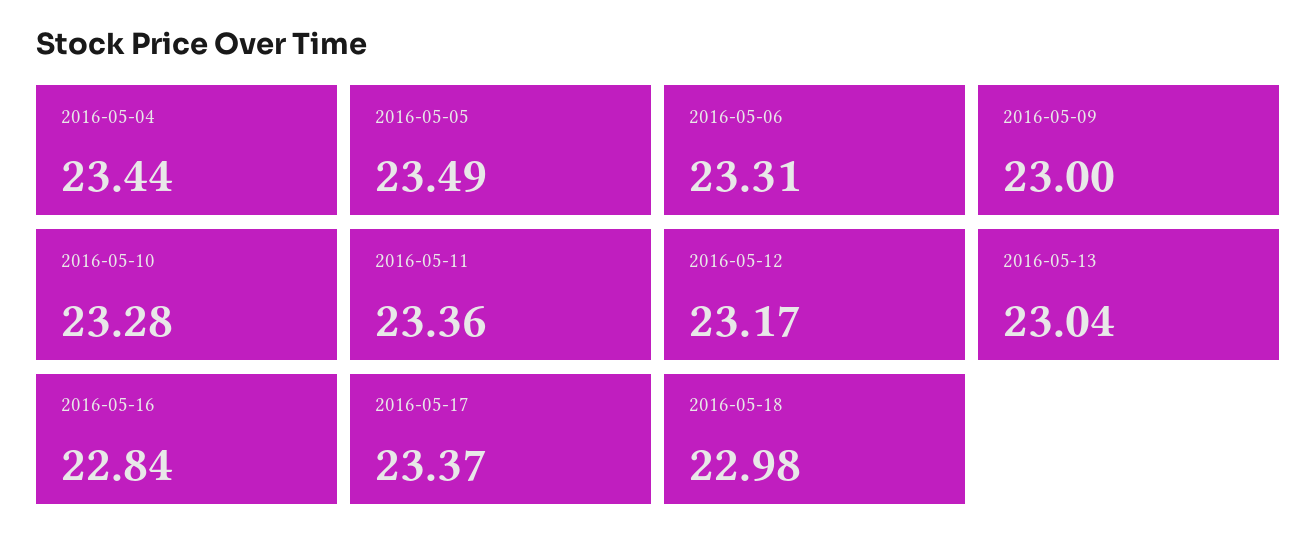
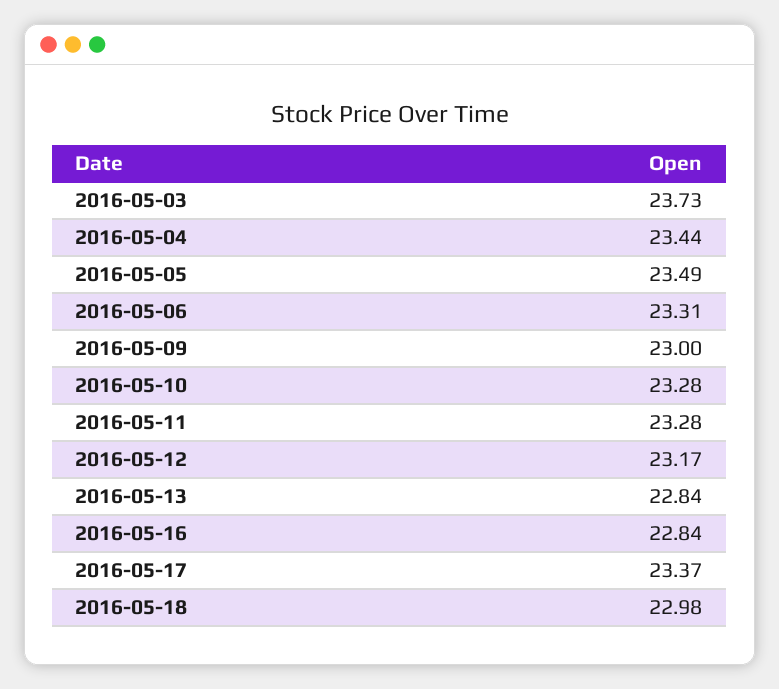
  {
    "2016-05-04": 23.44,
    "2016-05-05": 23.49,
    "2016-05-06": 23.31,
    "2016-05-09": 23,
    "2016-05-10": 23.28,
-   "2016-05-11": 23.36,
+   "2016-05-11": 23.28,
    "2016-05-12": 23.17,
-   "2016-05-13": 23.04,
+   "2016-05-13": 22.84,
    "2016-05-16": 22.84,
    "2016-05-17": 23.37,
-   "2016-05-18": 22.98
+   "2016-05-18": 22.98,
+   "2016-05-03": 23.73
  }

